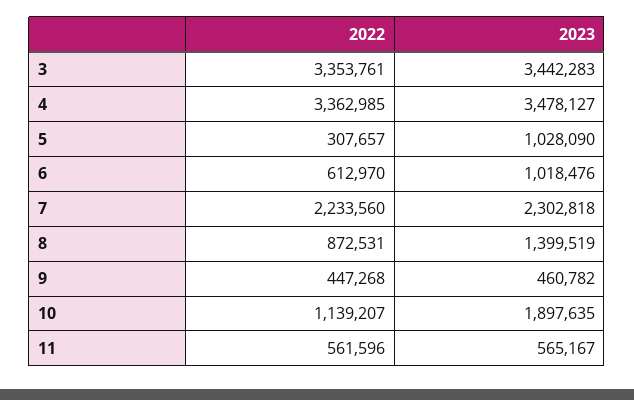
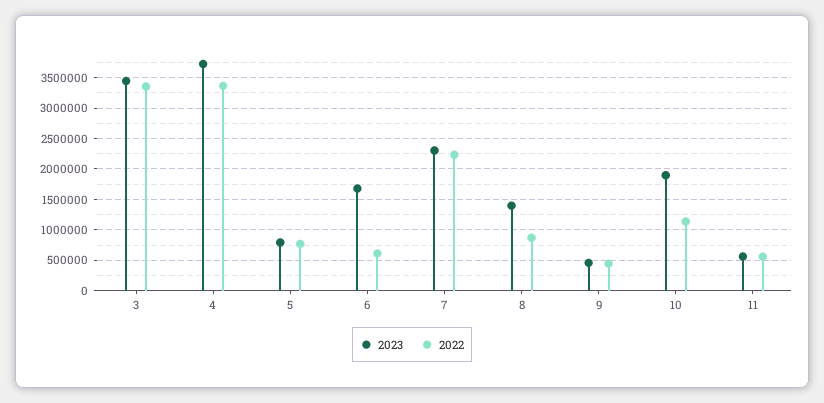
  {
    "2022": {
      "3": 3353761,
      "4": 3362985,
-     "5": 307657,
+     "5": 800000,
      "6": 612970,
      "7": 2233560,
      "8": 872531,
      "9": 447268,
      "10": 1139207,
      "11": 561596
    },
    "2023": {
      "3": 3442283,
-     "4": 3478127,
+     "4": 3700000,
-     "5": 1028090,
+     "5": 800000,
-     "6": 1018476,
+     "6": 1700000,
      "7": 2302818,
      "8": 1399519,
      "9": 460782,
      "10": 1897635,
      "11": 565167
    }
  }

